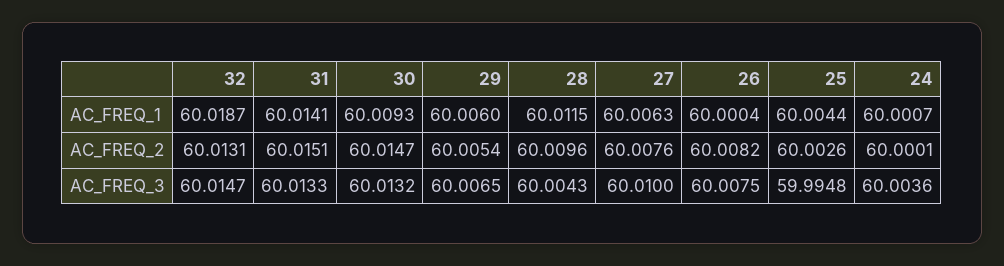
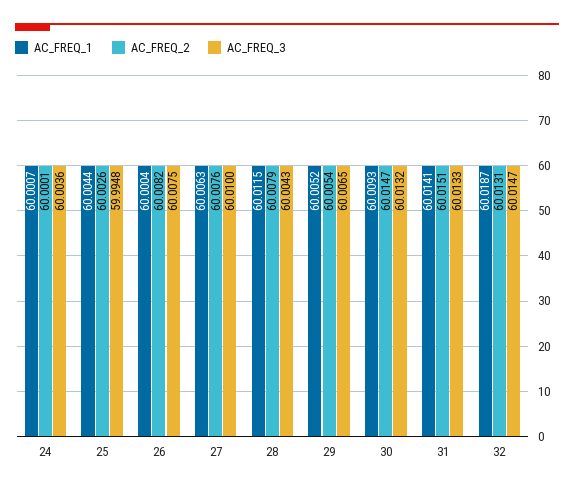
  {
    "AC_FREQ_1": {
      "32": 60.0187,
      "31": 60.0141,
      "30": 60.0093,
-     "29": 60.006,
+     "29": 60.0052,
      "28": 60.0115,
      "27": 60.0063,
      "26": 60.0004,
      "25": 60.0044,
      "24": 60.0007
    },
    "AC_FREQ_2": {
      "32": 60.0131,
      "31": 60.0151,
      "30": 60.0147,
      "29": 60.0054,
-     "28": 60.0096,
+     "28": 60.0079,
      "27": 60.0076,
      "26": 60.0082,
      "25": 60.0026,
      "24": 60.0001
    },
    "AC_FREQ_3": {
      "32": 60.0147,
      "31": 60.0133,
      "30": 60.0132,
      "29": 60.0065,
      "28": 60.0043,
      "27": 60.01,
      "26": 60.0075,
      "25": 59.9948,
      "24": 60.0036
    }
  }

